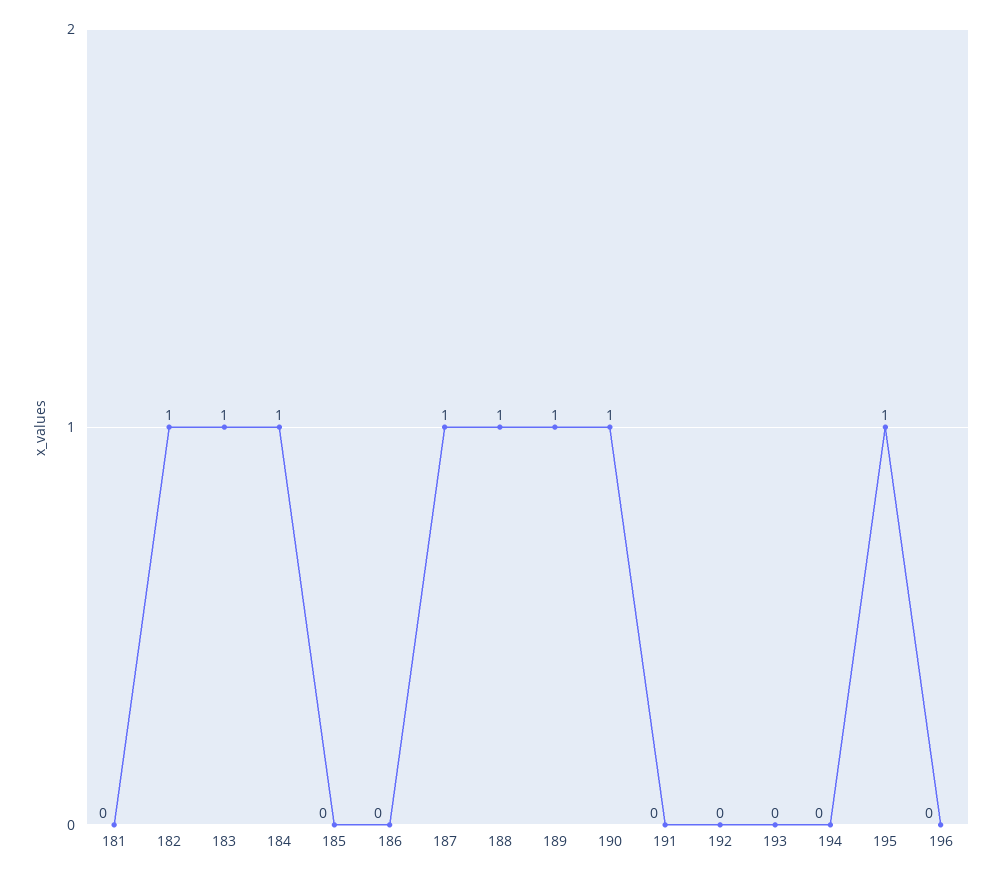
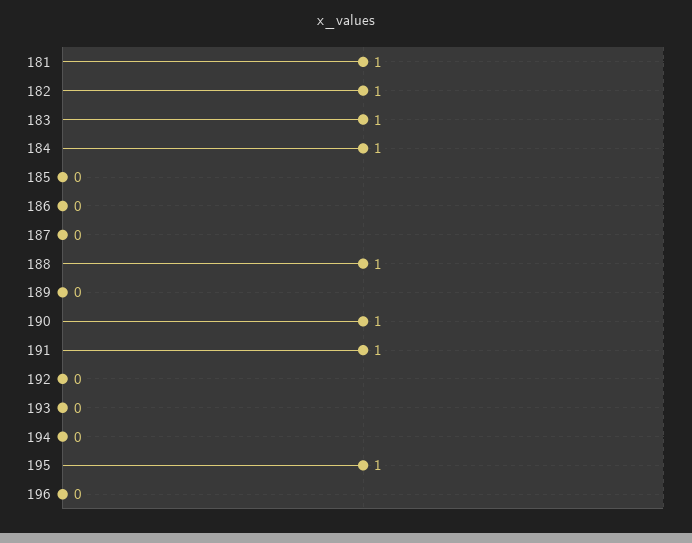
  {
-   "181": 0,
+   "181": 1,
    "182": 1,
    "183": 1,
    "184": 1,
    "185": 0,
    "186": 0,
-   "187": 1,
+   "187": 0,
    "188": 1,
-   "189": 1,
+   "189": 0,
    "190": 1,
-   "191": 0,
+   "191": 1,
    "192": 0,
    "193": 0,
    "194": 0,
    "195": 1,
    "196": 0
  }

